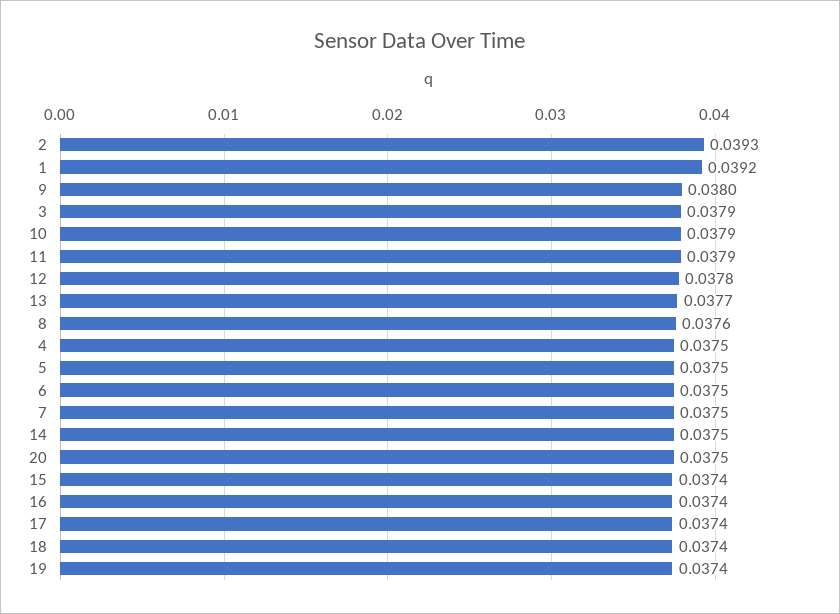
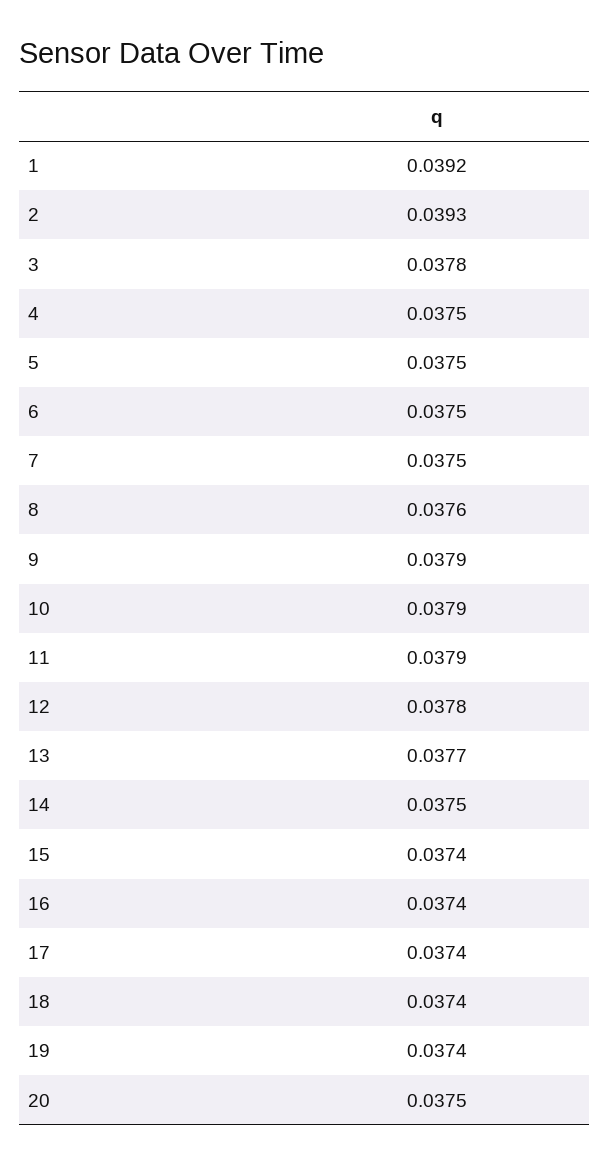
  {
    "2": 0.0393,
    "1": 0.0392,
-   "9": 0.038,
+   "9": 0.0379,
-   "3": 0.0379,
+   "3": 0.0378,
    "10": 0.0379,
    "11": 0.0379,
    "12": 0.0378,
    "13": 0.0377,
    "8": 0.0376,
    "4": 0.0375,
    "5": 0.0375,
    "6": 0.0375,
    "7": 0.0375,
    "14": 0.0375,
    "20": 0.0375,
    "15": 0.0374,
    "16": 0.0374,
    "17": 0.0374,
    "18": 0.0374,
    "19": 0.0374
  }

